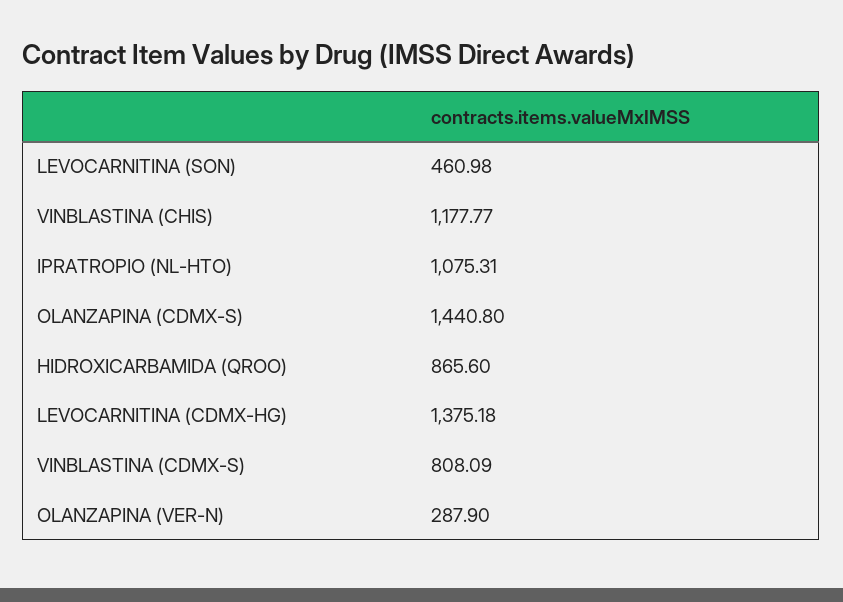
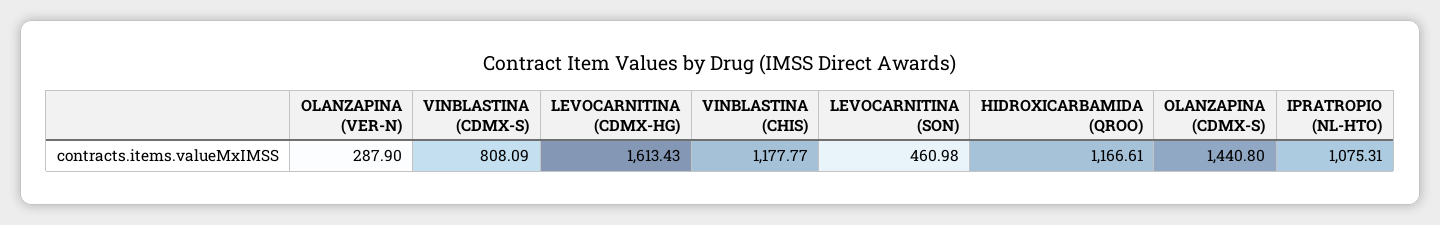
  {
    "LEVOCARNITINA (SON)": 460.98,
    "VINBLASTINA (CHIS)": 1177.77,
    "IPRATROPIO (NL-HTO)": 1075.31,
    "OLANZAPINA (CDMX-S)": 1440.8,
-   "HIDROXICARBAMIDA (QROO)": 865.6,
+   "HIDROXICARBAMIDA (QROO)": 1166.61,
-   "LEVOCARNITINA (CDMX-HG)": 1375.18,
+   "LEVOCARNITINA (CDMX-HG)": 1613.43,
    "VINBLASTINA (CDMX-S)": 808.09,
    "OLANZAPINA (VER-N)": 287.9
  }

